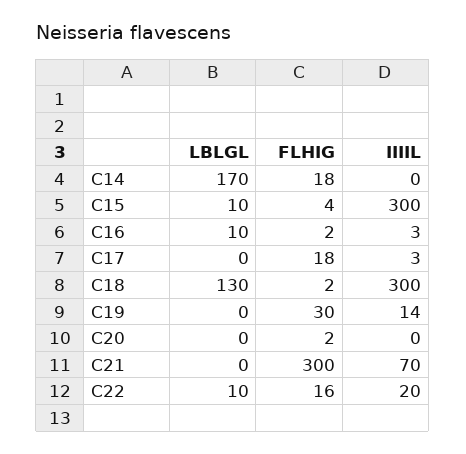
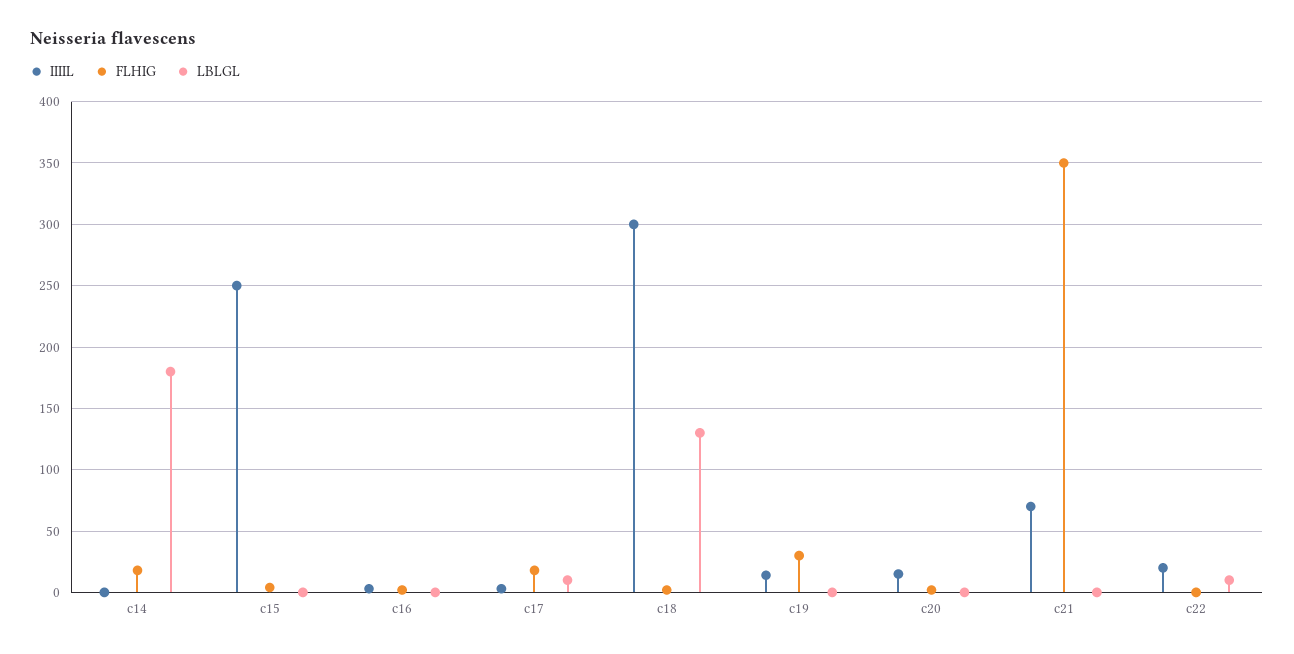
  {
    "LBLGL": {
-     "C14": 170,
+     "C14": 180,
-     "C15": 10,
+     "C15": 0,
-     "C16": 10,
+     "C16": 0,
-     "C17": 0,
+     "C17": 10,
      "C18": 130,
      "C19": 0,
      "C20": 0,
      "C21": 0,
      "C22": 10
    },
    "FLHIG": {
      "C14": 18,
      "C15": 4,
      "C16": 2,
      "C17": 18,
      "C18": 2,
      "C19": 30,
      "C20": 2,
-     "C21": 300,
+     "C21": 350,
-     "C22": 16
+     "C22": 0
    },
    "IIIIL": {
      "C14": 0,
-     "C15": 300,
+     "C15": 250,
      "C16": 3,
      "C17": 3,
      "C18": 300,
      "C19": 14,
-     "C20": 0,
+     "C20": 15,
      "C21": 70,
      "C22": 20
    }
  }

